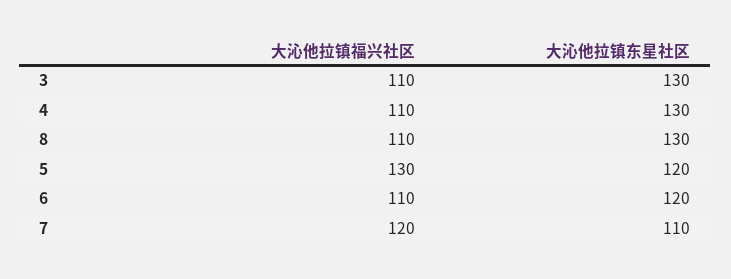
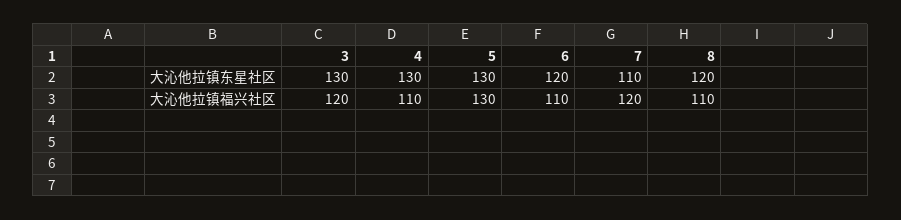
  {
    "大沁他拉镇福兴社区": {
-     "3": 110,
+     "3": 120,
      "4": 110,
      "8": 110,
      "5": 130,
      "6": 110,
      "7": 120
    },
    "大沁他拉镇东星社区": {
      "3": 130,
      "4": 130,
-     "8": 130,
+     "8": 120,
-     "5": 120,
+     "5": 130,
      "6": 120,
      "7": 110
    }
  }

